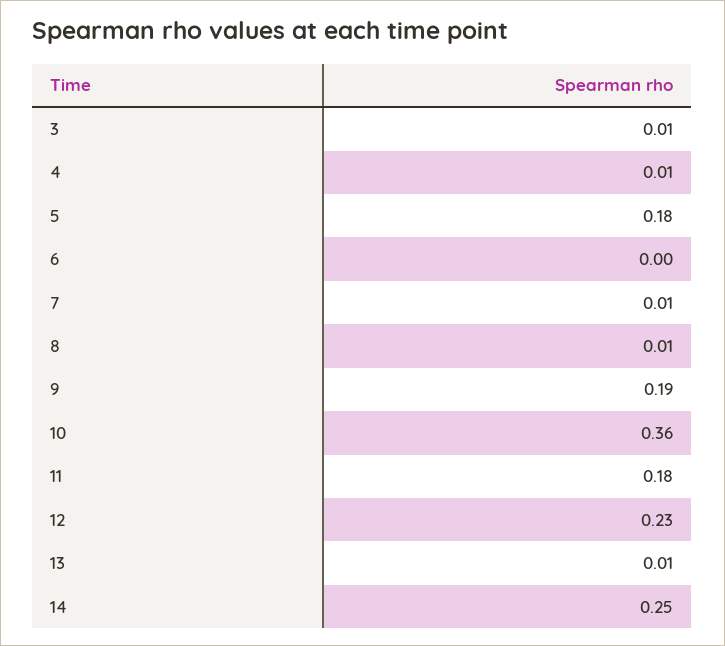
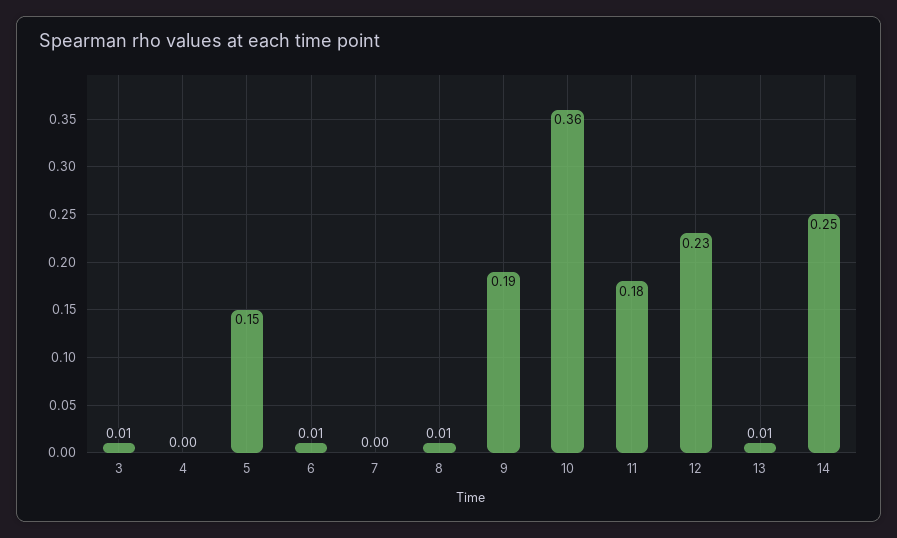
  {
    "3": 0.01,
-   "4": 0.01,
+   "4": 0,
-   "5": 0.18,
+   "5": 0.15,
-   "6": 0,
+   "6": 0.01,
-   "7": 0.01,
+   "7": 0,
    "8": 0.01,
    "9": 0.19,
    "10": 0.36,
    "11": 0.18,
    "12": 0.23,
    "13": 0.01,
    "14": 0.25
  }

